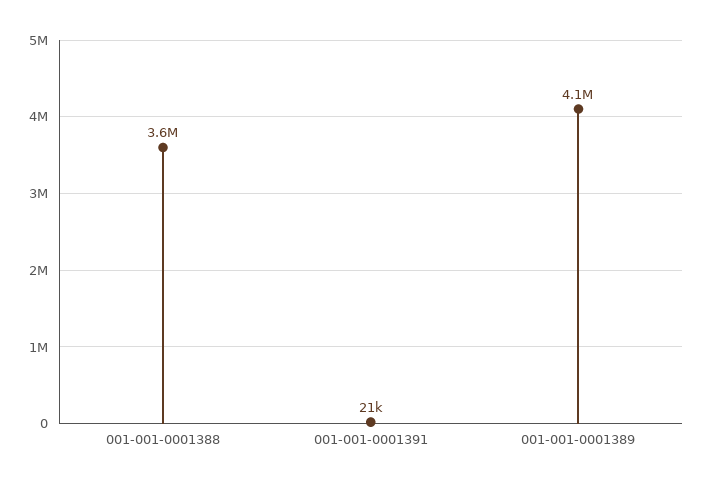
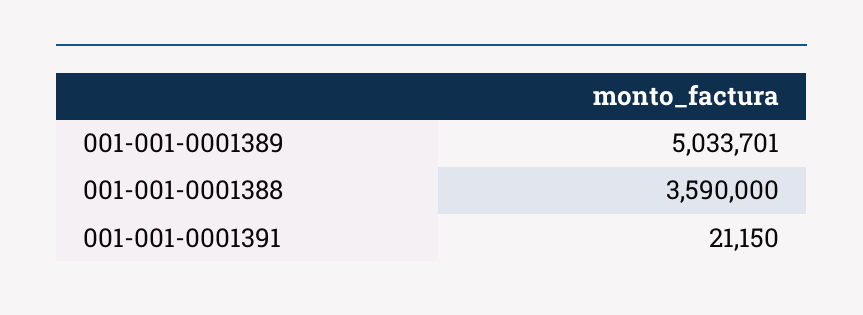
  {
    "001-001-0001388": 3590000,
    "001-001-0001391": 21150,
-   "001-001-0001389": 4100000
+   "001-001-0001389": 5033701
  }

